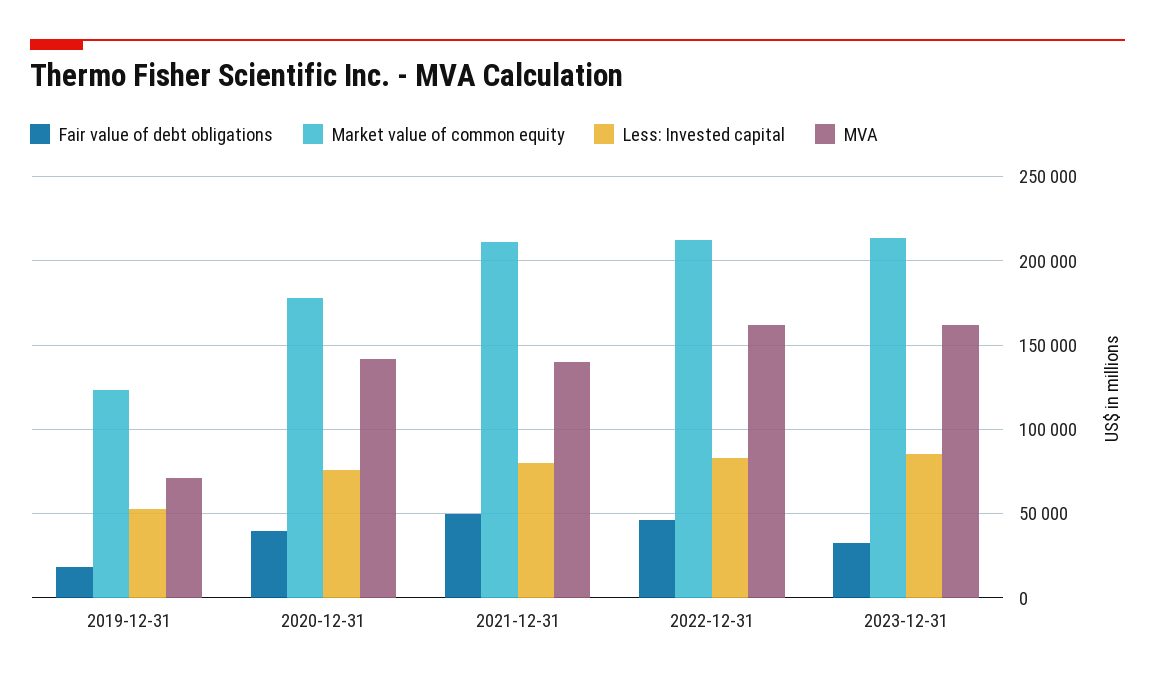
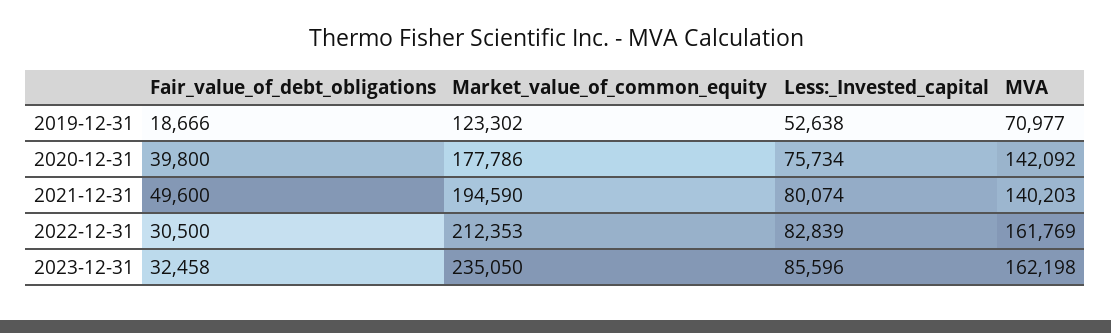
  {
    "Fair value of debt obligations": {
      "2019-12-31": 18666,
      "2020-12-31": 39800,
      "2021-12-31": 49600,
-     "2022-12-31": 45000,
+     "2022-12-31": 30500,
      "2023-12-31": 32458
    },
    "Market value of common equity": {
      "2019-12-31": 123302,
      "2020-12-31": 177786,
-     "2021-12-31": 210000,
+     "2021-12-31": 194590,
      "2022-12-31": 212353,
-     "2023-12-31": 215000
+     "2023-12-31": 235050
    },
    "Less: Invested capital": {
      "2019-12-31": 52638,
      "2020-12-31": 75734,
      "2021-12-31": 80074,
      "2022-12-31": 82839,
      "2023-12-31": 85596
    },
    "MVA": {
      "2019-12-31": 70977,
      "2020-12-31": 142092,
      "2021-12-31": 140203,
      "2022-12-31": 161769,
      "2023-12-31": 162198
    }
  }

